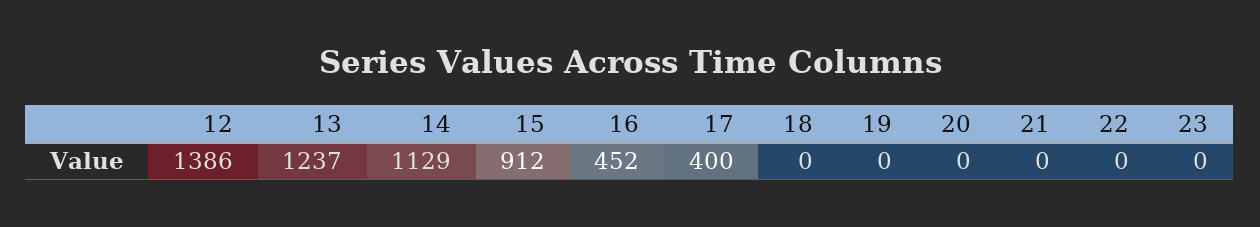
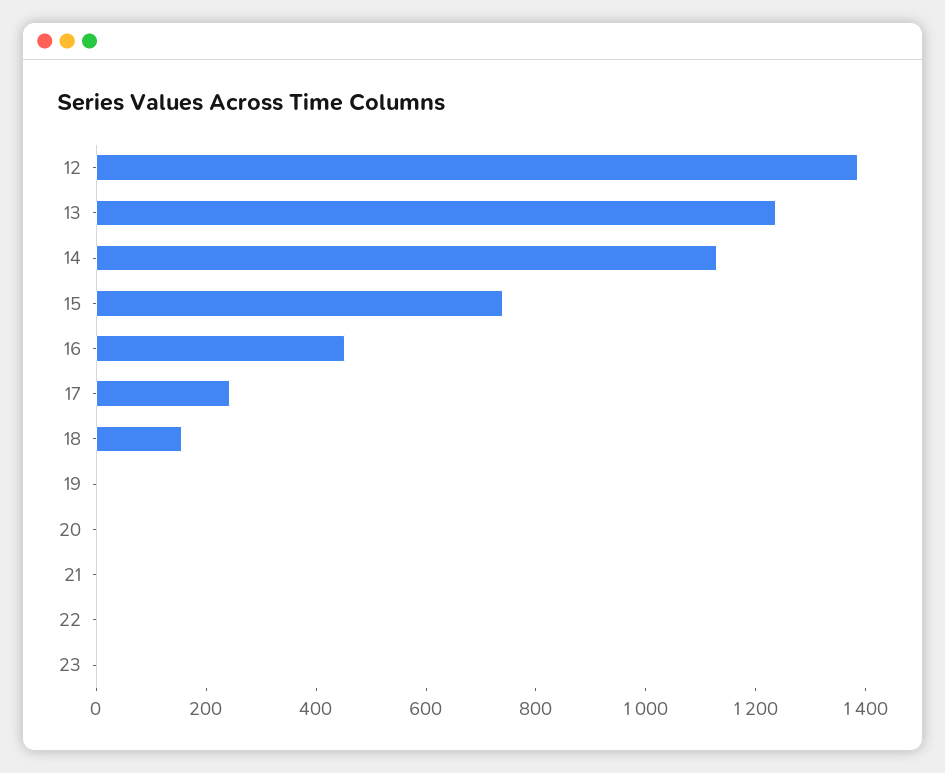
  {
    "12": 1386,
    "13": 1237,
    "14": 1129,
-   "15": 912,
+   "15": 750,
    "16": 452,
-   "17": 400,
+   "17": 250,
-   "18": 0,
+   "18": 150,
    "19": 0,
    "20": 0,
    "21": 0,
    "22": 0,
    "23": 0
  }

